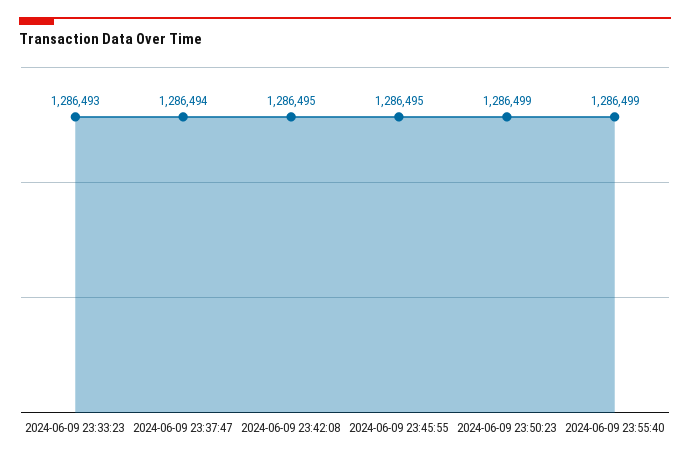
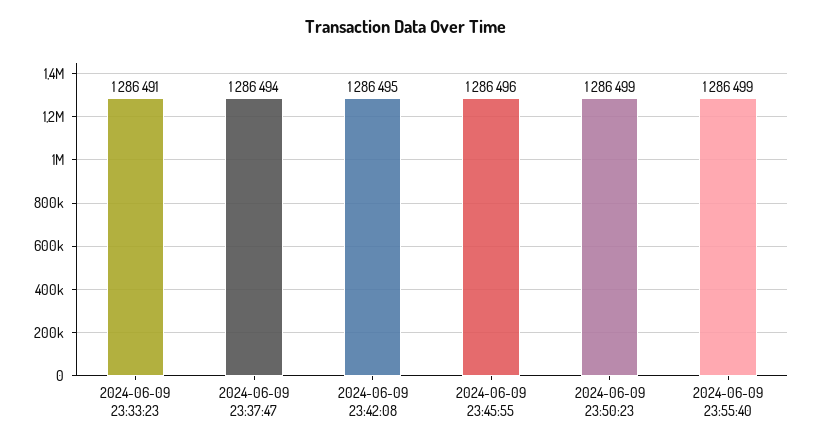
  {
-   "2024-06-09 23:33:23": 1286493,
+   "2024-06-09 23:33:23": 1286491,
    "2024-06-09 23:37:47": 1286494,
    "2024-06-09 23:42:08": 1286495,
-   "2024-06-09 23:45:55": 1286495,
+   "2024-06-09 23:45:55": 1286496,
    "2024-06-09 23:50:23": 1286499,
    "2024-06-09 23:55:40": 1286499
  }

